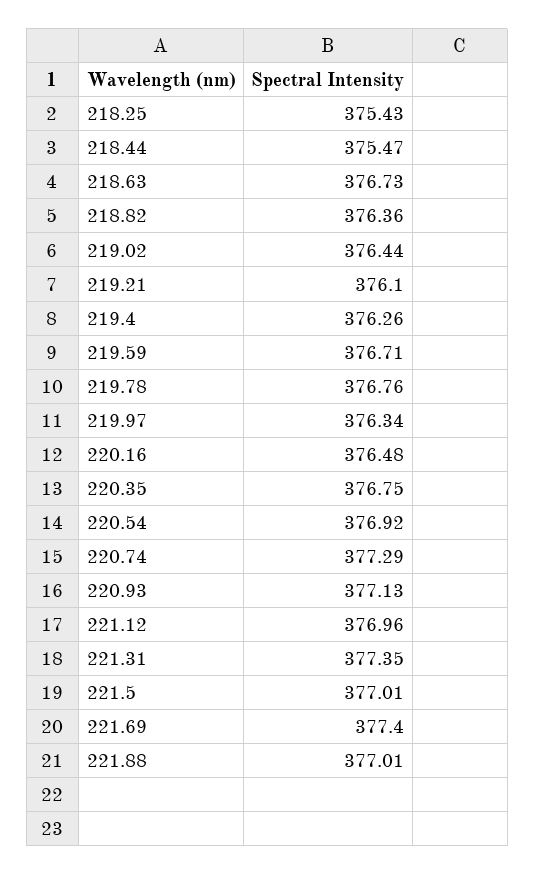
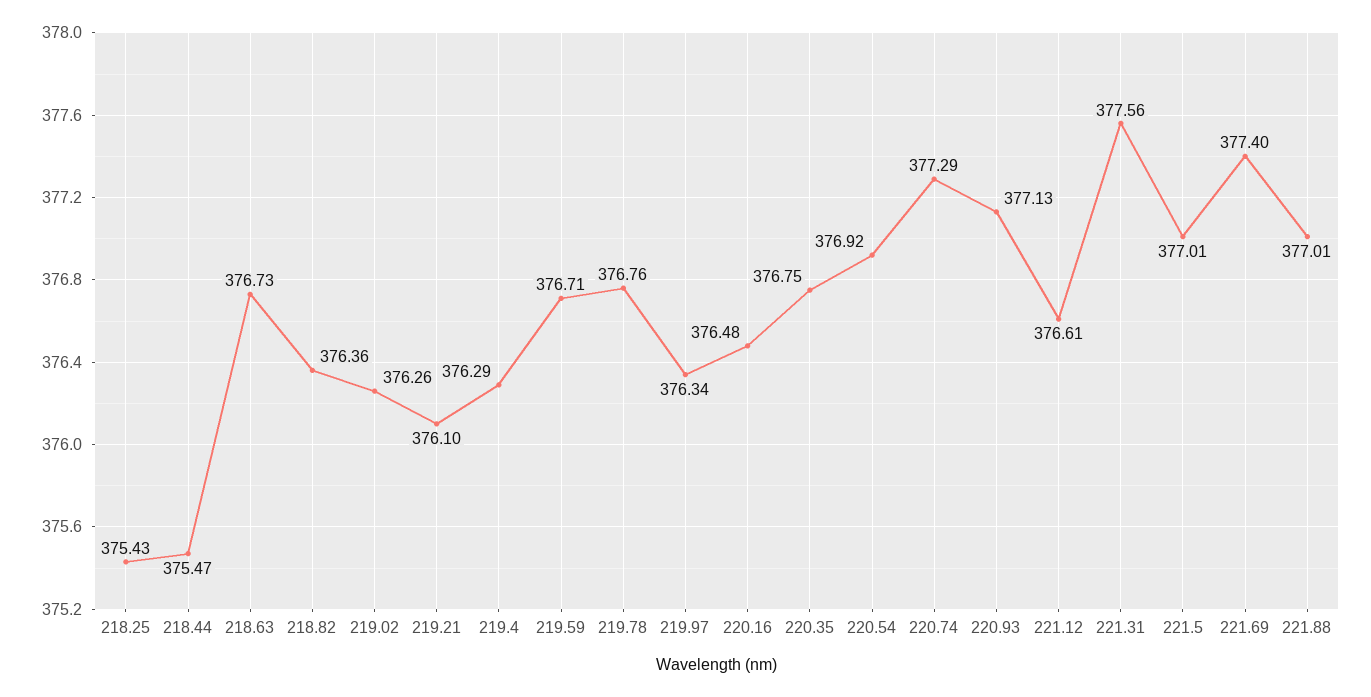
  {
    "218.25": 375.43,
    "218.44": 375.47,
    "218.63": 376.73,
    "218.82": 376.36,
-   "219.02": 376.44,
+   "219.02": 376.26,
    "219.21": 376.1,
-   "219.4": 376.26,
+   "219.4": 376.29,
    "219.59": 376.71,
    "219.78": 376.76,
    "219.97": 376.34,
    "220.16": 376.48,
    "220.35": 376.75,
    "220.54": 376.92,
    "220.74": 377.29,
    "220.93": 377.13,
-   "221.12": 376.96,
+   "221.12": 376.61,
-   "221.31": 377.35,
+   "221.31": 377.56,
    "221.5": 377.01,
    "221.69": 377.4,
    "221.88": 377.01
  }

